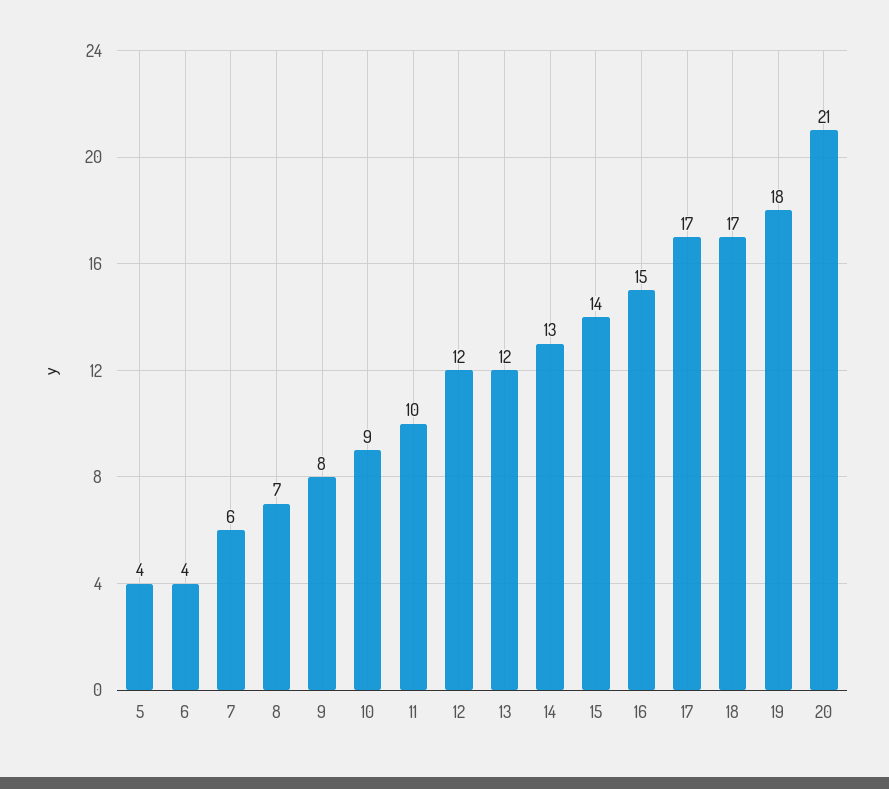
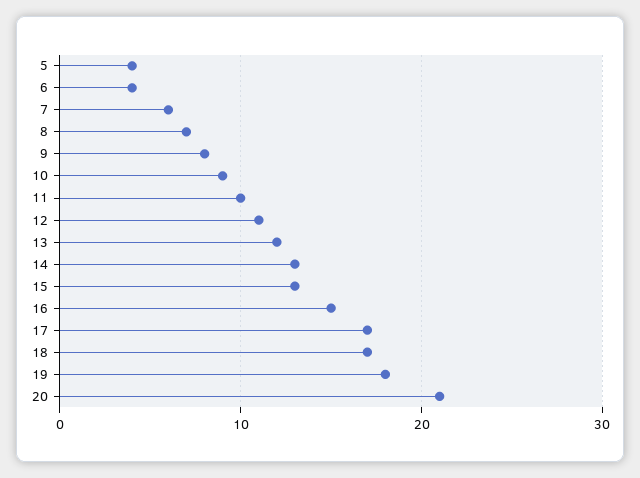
  {
    "5": 4,
    "6": 4,
    "7": 6,
    "8": 7,
    "9": 8,
    "10": 9,
    "11": 10,
-   "12": 12,
+   "12": 11,
    "13": 12,
    "14": 13,
-   "15": 14,
+   "15": 13,
    "16": 15,
    "17": 17,
    "18": 17,
    "19": 18,
    "20": 21
  }

